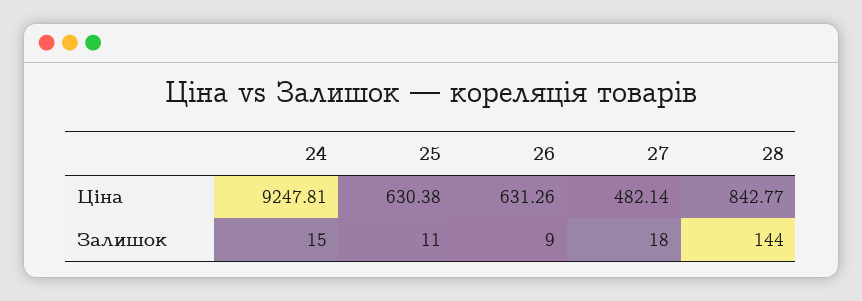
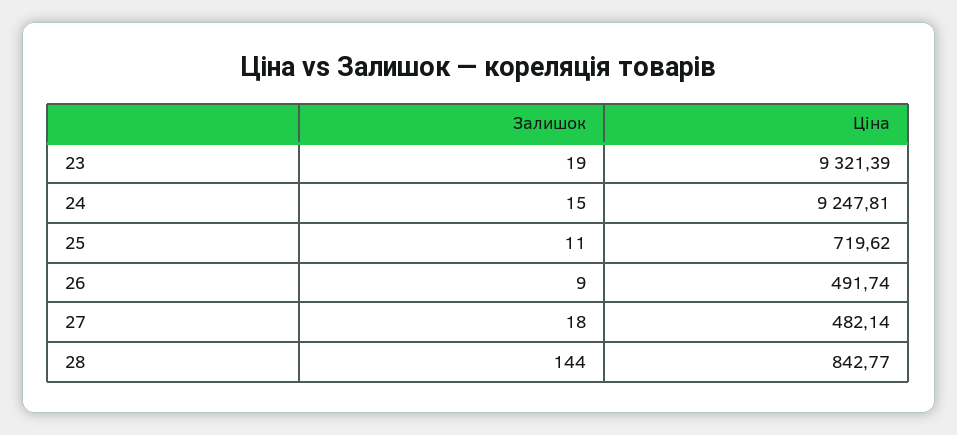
  {
    "24": {
      "Ціна": 9247.81,
      "Залишок": 15
    },
    "25": {
-     "Ціна": 630.38,
+     "Ціна": 719.62,
      "Залишок": 11
    },
    "26": {
-     "Ціна": 631.26,
+     "Ціна": 491.74,
      "Залишок": 9
    },
    "27": {
      "Ціна": 482.14,
      "Залишок": 18
    },
    "28": {
      "Ціна": 842.77,
      "Залишок": 144
-   }
+   },
+   "23": {
+     "Залишок": 19,
+     "Ціна": 9321.39
+   }
  }

